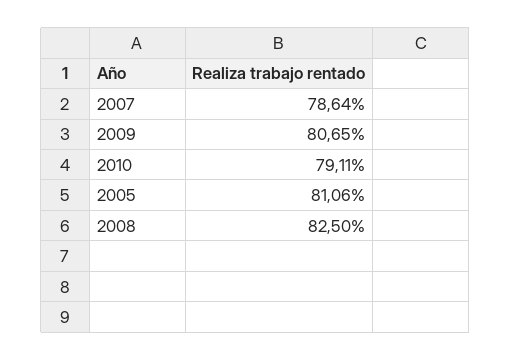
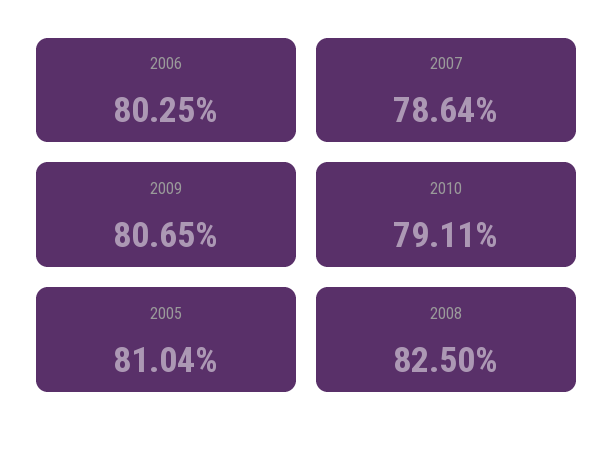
  {
    "2007": 78.64,
    "2009": 80.65,
    "2010": 79.11,
-   "2005": 81.06,
+   "2005": 81.04,
-   "2008": 82.5
+   "2008": 82.5,
+   "2006": 80.25
  }

